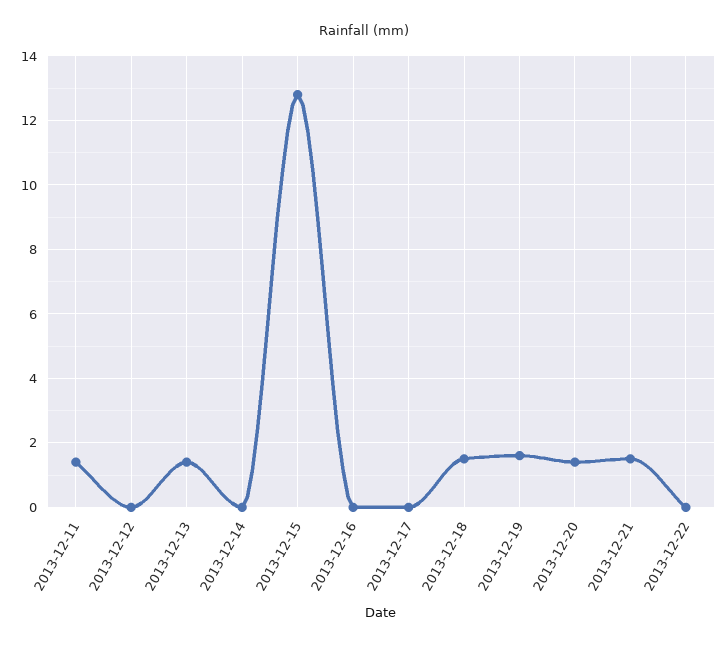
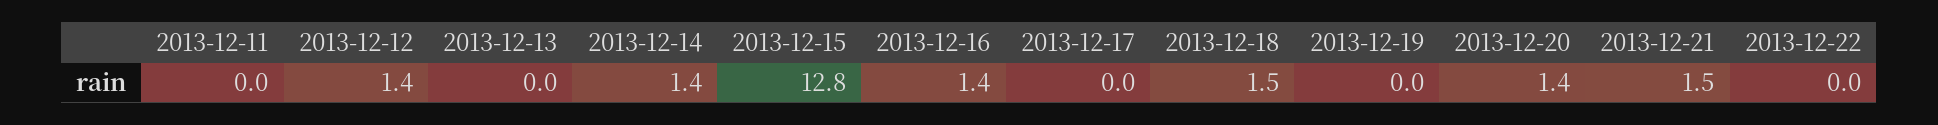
  {
-   "2013-12-11": 1.5,
+   "2013-12-11": 0,
-   "2013-12-12": 0,
+   "2013-12-12": 1.4,
-   "2013-12-13": 1.5,
+   "2013-12-13": 0,
-   "2013-12-14": 0,
+   "2013-12-14": 1.4,
    "2013-12-15": 12.8,
-   "2013-12-16": 0,
+   "2013-12-16": 1.4,
    "2013-12-17": 0,
    "2013-12-18": 1.5,
-   "2013-12-19": 1.5,
+   "2013-12-19": 0,
    "2013-12-20": 1.4,
    "2013-12-21": 1.5,
    "2013-12-22": 0
  }

